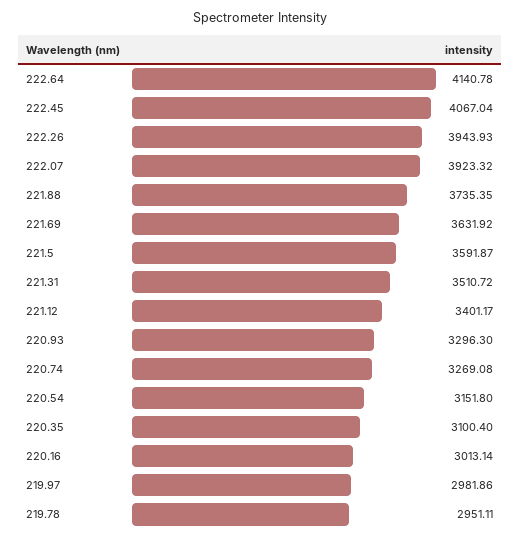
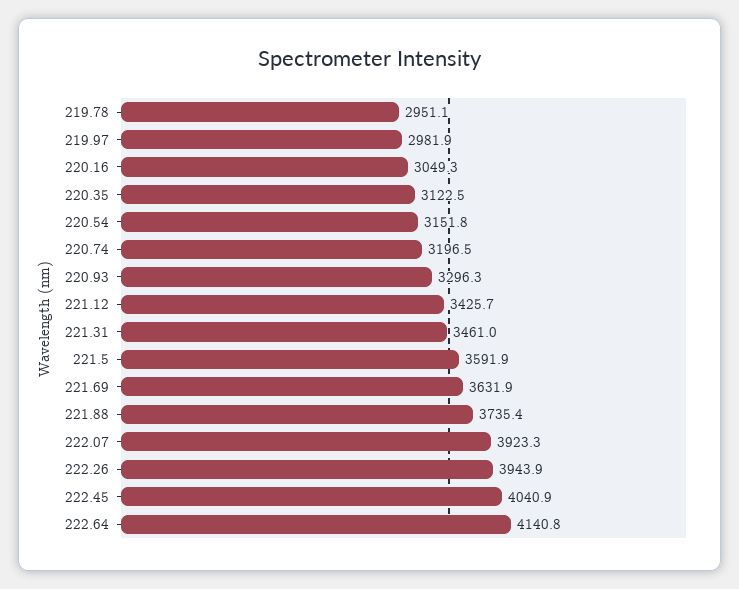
  {
    "222.64": 4140.78,
-   "222.45": 4067.04,
+   "222.45": 4040.9,
    "222.26": 3943.93,
    "222.07": 3923.32,
    "221.88": 3735.35,
    "221.69": 3631.92,
    "221.5": 3591.87,
-   "221.31": 3510.72,
+   "221.31": 3461,
-   "221.12": 3401.17,
+   "221.12": 3425.7,
    "220.93": 3296.3,
-   "220.74": 3269.08,
+   "220.74": 3196.5,
    "220.54": 3151.8,
-   "220.35": 3100.4,
+   "220.35": 3122.5,
-   "220.16": 3013.14,
+   "220.16": 3049.3,
    "219.97": 2981.86,
    "219.78": 2951.11
  }

